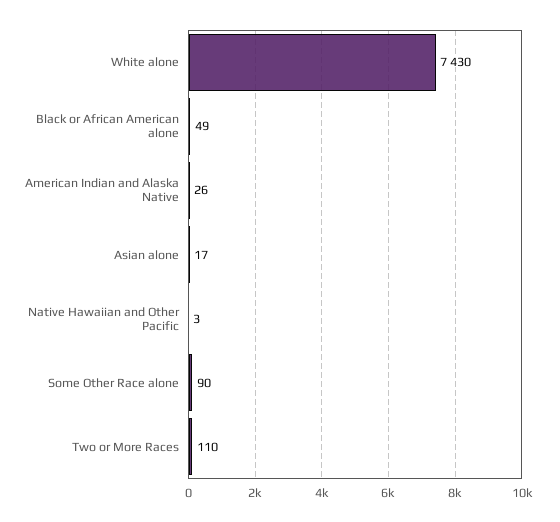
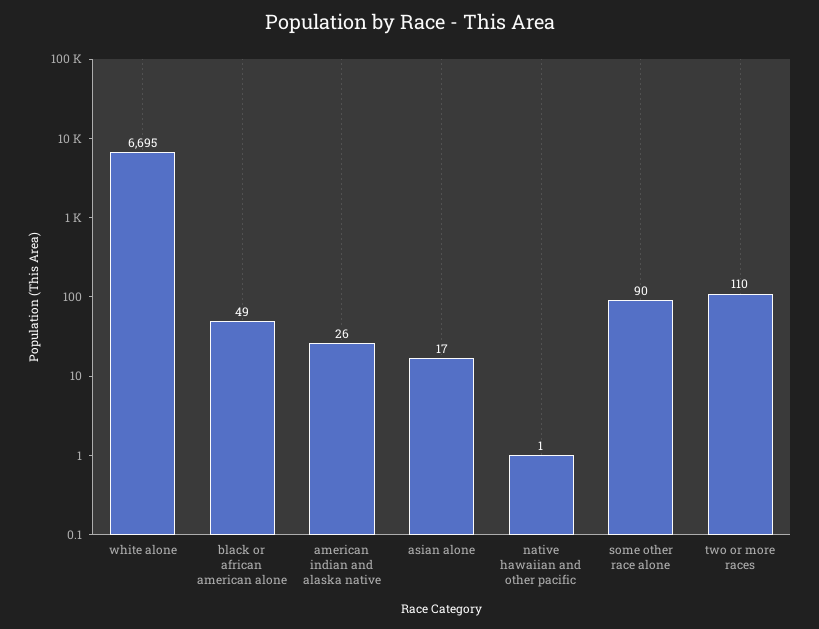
  {
-   "White alone": 7430,
+   "White alone": 6695,
    "Black or African American alone": 49,
    "American Indian and Alaska Native": 26,
    "Asian alone": 17,
-   "Native Hawaiian and Other Pacific": 3,
+   "Native Hawaiian and Other Pacific": 1,
    "Some Other Race alone": 90,
    "Two or More Races": 110
  }

